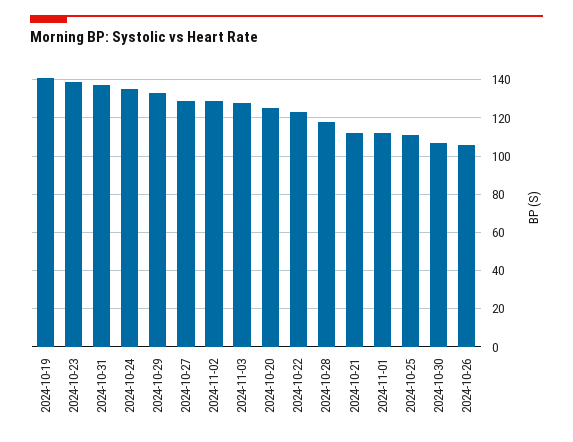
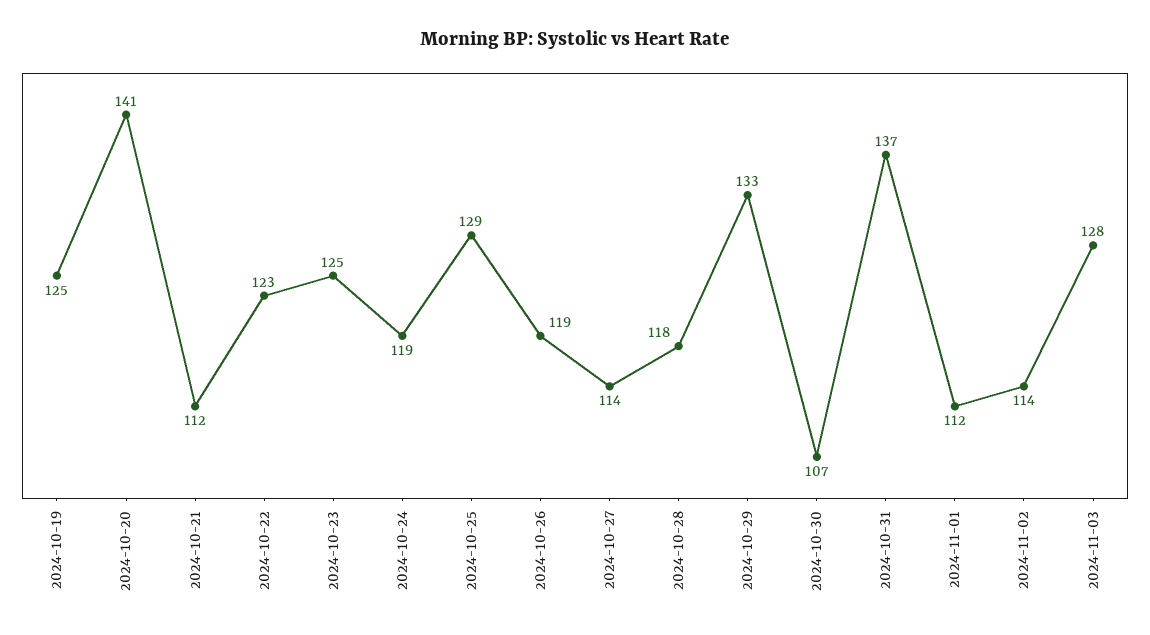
  {
-   "2024-10-19": 140,
+   "2024-10-19": 125,
-   "2024-10-23": 140,
+   "2024-10-23": 125,
    "2024-10-31": 137,
-   "2024-10-24": 135,
+   "2024-10-24": 119,
    "2024-10-29": 133,
-   "2024-10-27": 130,
+   "2024-10-27": 114,
-   "2024-11-02": 130,
+   "2024-11-02": 114,
    "2024-11-03": 128,
-   "2024-10-20": 125,
+   "2024-10-20": 141,
    "2024-10-22": 123,
    "2024-10-28": 118,
    "2024-10-21": 112,
    "2024-11-01": 112,
-   "2024-10-25": 110,
+   "2024-10-25": 129,
    "2024-10-30": 107,
-   "2024-10-26": 105
+   "2024-10-26": 119
  }

